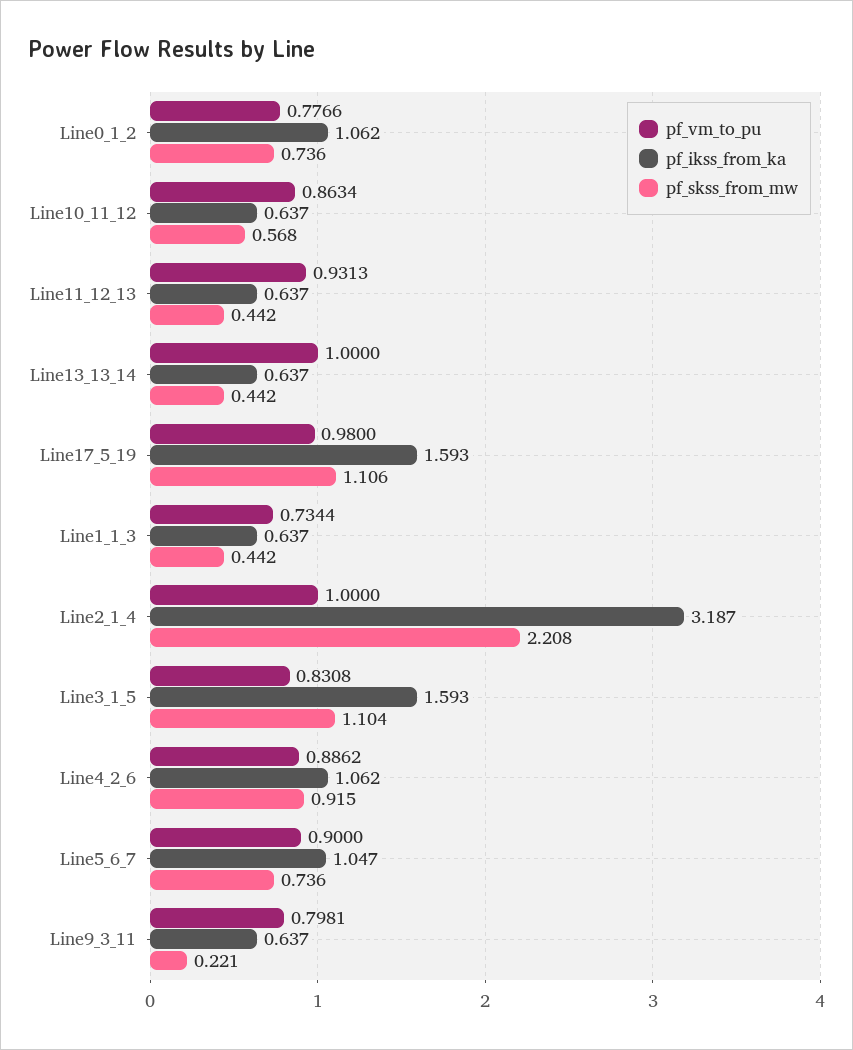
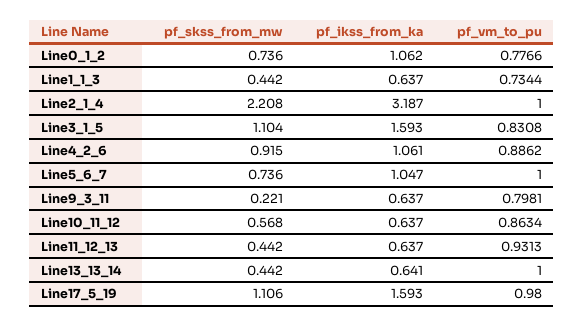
  {
    "pf_vm_to_pu": {
      "Line0_1_2": 0.7766,
      "Line10_11_12": 0.8634,
      "Line11_12_13": 0.9313,
      "Line13_13_14": 1,
      "Line17_5_19": 0.98,
      "Line1_1_3": 0.7344,
      "Line2_1_4": 1,
      "Line3_1_5": 0.8308,
      "Line4_2_6": 0.8862,
-     "Line5_6_7": 0.9,
+     "Line5_6_7": 1,
      "Line9_3_11": 0.7981
    },
    "pf_ikss_from_ka": {
      "Line0_1_2": 1.062,
      "Line10_11_12": 0.637,
      "Line11_12_13": 0.637,
-     "Line13_13_14": 0.637,
+     "Line13_13_14": 0.641,
      "Line17_5_19": 1.593,
      "Line1_1_3": 0.637,
      "Line2_1_4": 3.187,
      "Line3_1_5": 1.593,
-     "Line4_2_6": 1.062,
+     "Line4_2_6": 1.061,
      "Line5_6_7": 1.047,
      "Line9_3_11": 0.637
    },
    "pf_skss_from_mw": {
      "Line0_1_2": 0.736,
      "Line10_11_12": 0.568,
      "Line11_12_13": 0.442,
      "Line13_13_14": 0.442,
      "Line17_5_19": 1.106,
      "Line1_1_3": 0.442,
      "Line2_1_4": 2.208,
      "Line3_1_5": 1.104,
      "Line4_2_6": 0.915,
      "Line5_6_7": 0.736,
      "Line9_3_11": 0.221
    }
  }

